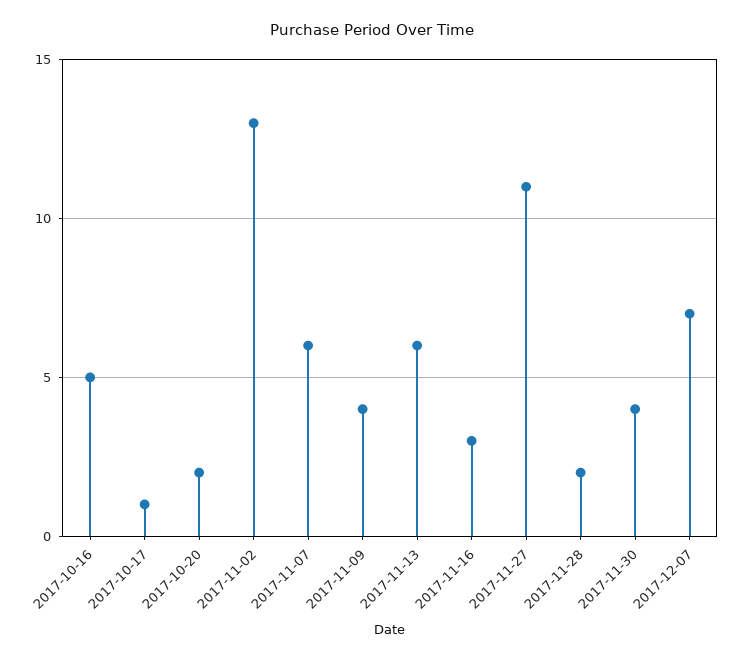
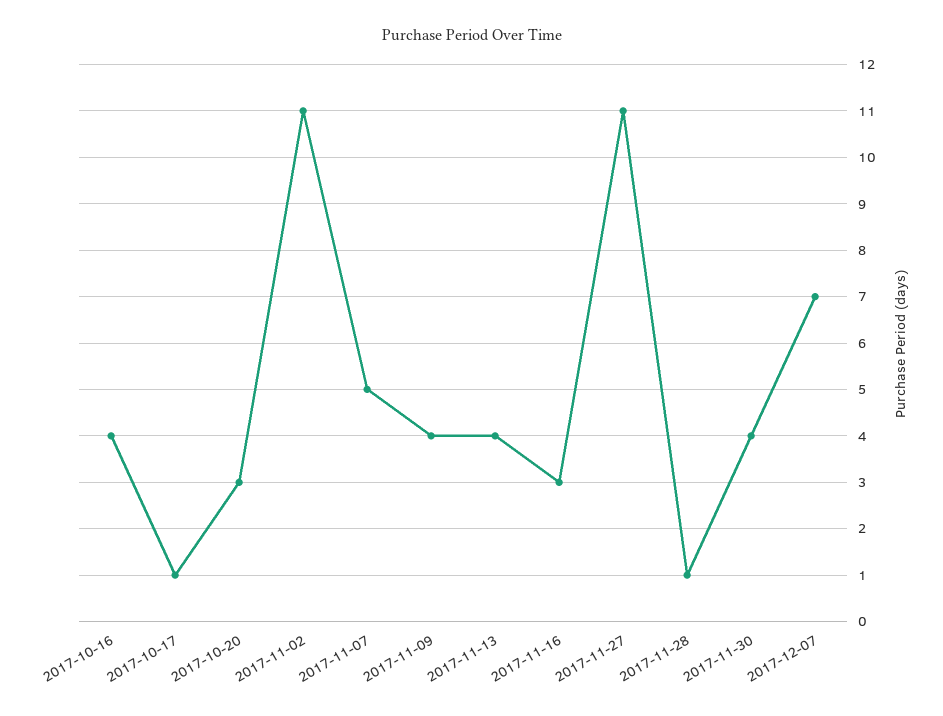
  {
-   "2017-10-16": 5,
+   "2017-10-16": 4,
    "2017-10-17": 1,
-   "2017-10-20": 2,
+   "2017-10-20": 3,
-   "2017-11-02": 13,
+   "2017-11-02": 11,
-   "2017-11-07": 6,
+   "2017-11-07": 5,
    "2017-11-09": 4,
-   "2017-11-13": 6,
+   "2017-11-13": 4,
    "2017-11-16": 3,
    "2017-11-27": 11,
-   "2017-11-28": 2,
+   "2017-11-28": 1,
    "2017-11-30": 4,
    "2017-12-07": 7
  }

